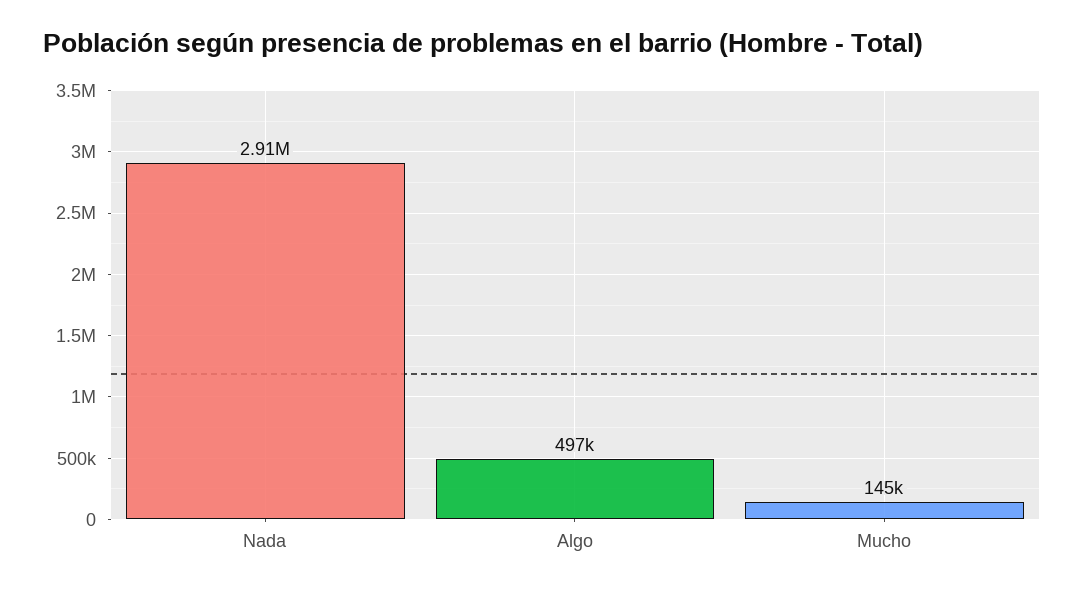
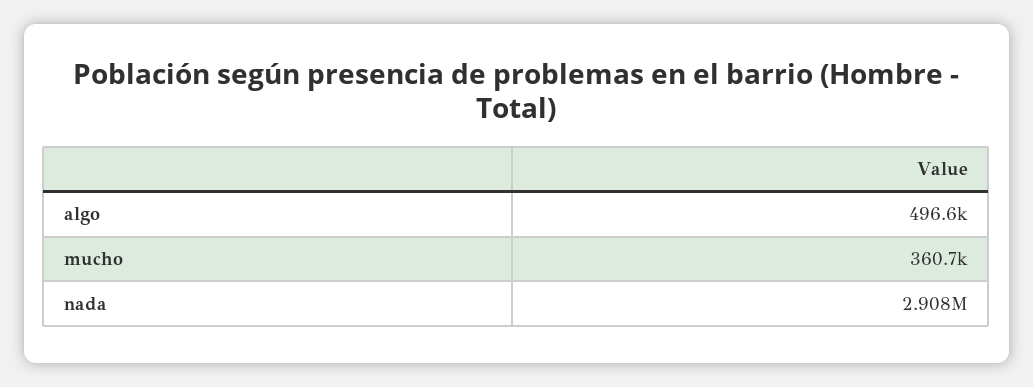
  {
    "Nada": 2908000,
    "Algo": 496600,
-   "Mucho": 145000
+   "Mucho": 360700
  }

